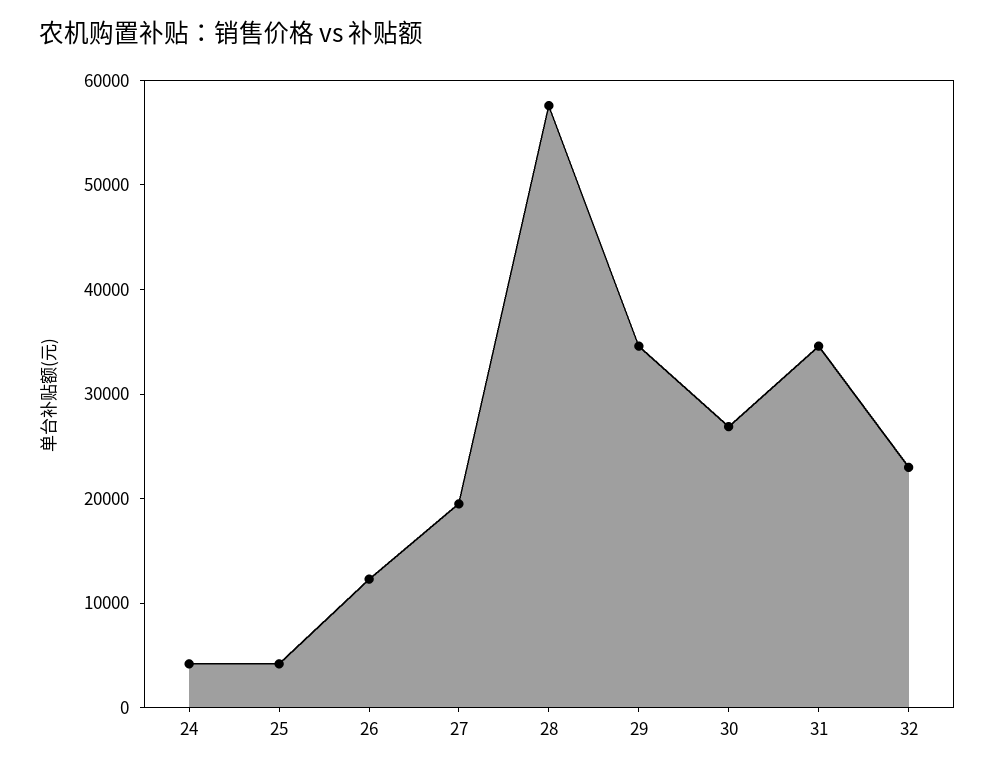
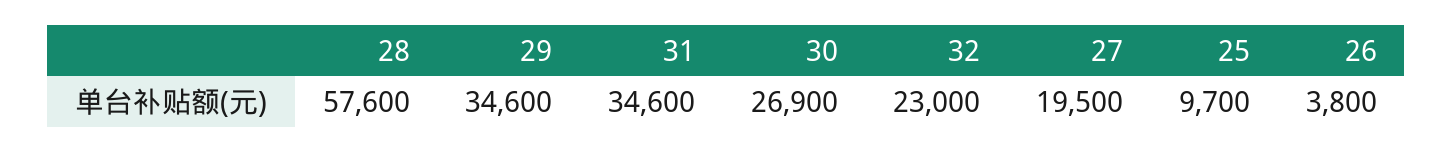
  {
-   "24": 4000,
-   "25": 4000,
+   "25": 9700,
-   "26": 12000,
+   "26": 3800,
    "27": 19500,
    "28": 57600,
    "29": 34600,
    "30": 26900,
    "31": 34600,
    "32": 23000
  }

